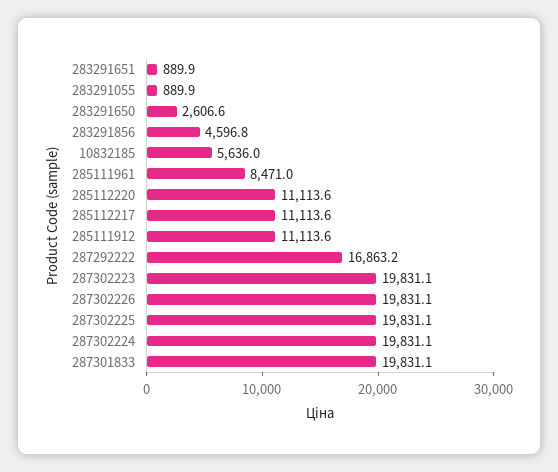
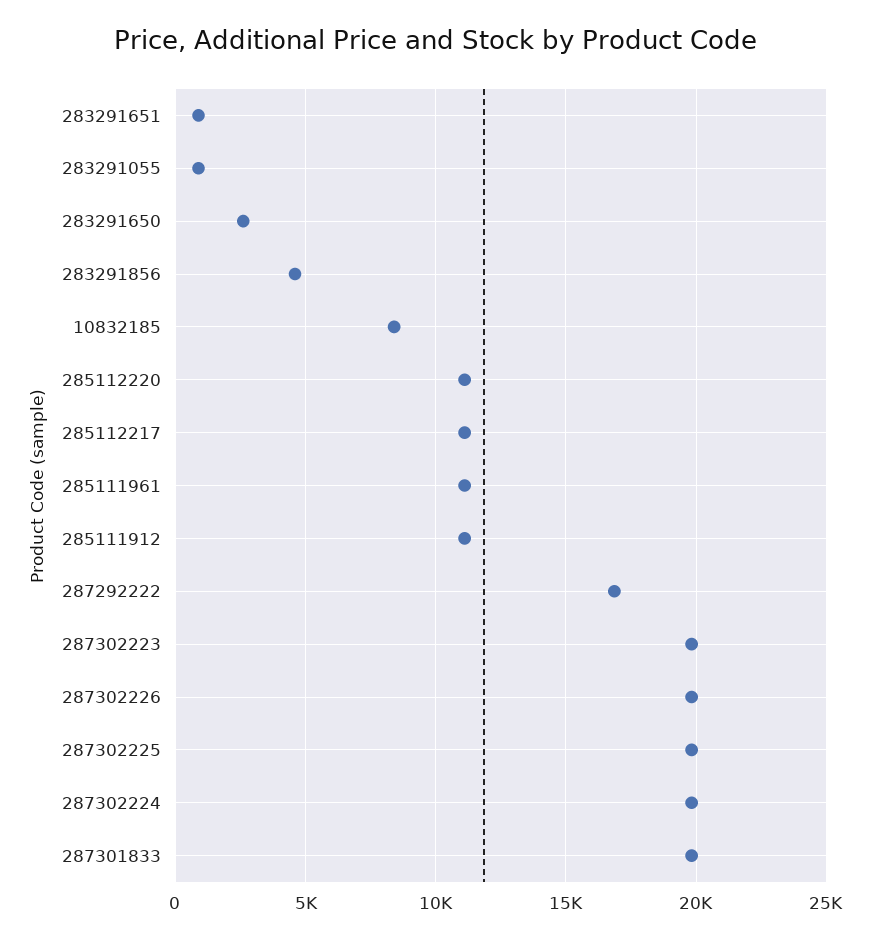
  {
    "283291651": 889.9,
    "283291055": 889.9,
    "283291650": 2606.6,
    "283291856": 4596.8,
-   "10832185": 5636,
+   "10832185": 8500,
-   "285111961": 8471,
+   "285111961": 11000,
    "285112220": 11113.6,
    "285112217": 11113.6,
    "285111912": 11113.6,
    "287292222": 16863.2,
    "287302223": 19831.1,
    "287302226": 19831.1,
    "287302225": 19831.1,
    "287302224": 19831.1,
    "287301833": 19831.1
  }

